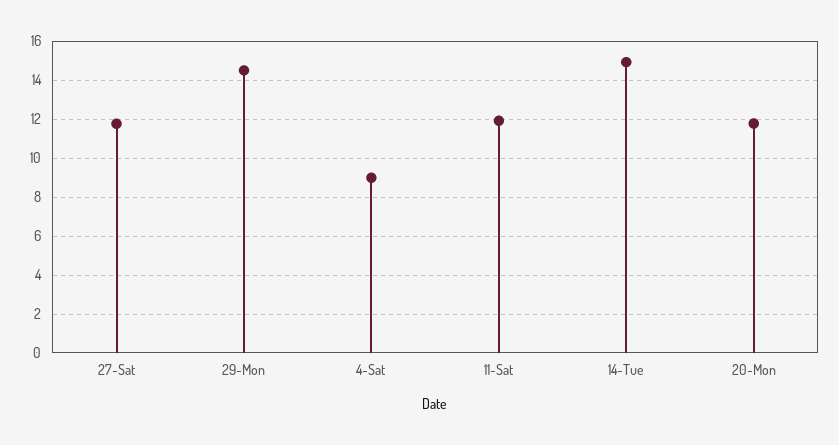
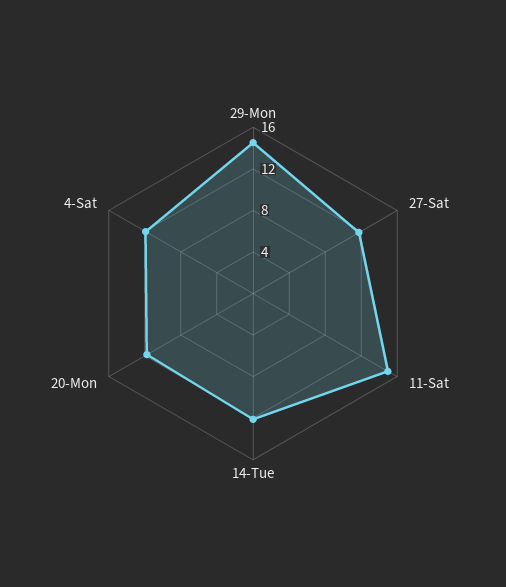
  {
    "27-Sat": 12,
    "29-Mon": 14.5,
-   "4-Sat": 9,
+   "4-Sat": 12,
-   "11-Sat": 12,
+   "11-Sat": 15,
-   "14-Tue": 15,
+   "14-Tue": 12,
    "20-Mon": 12
  }

